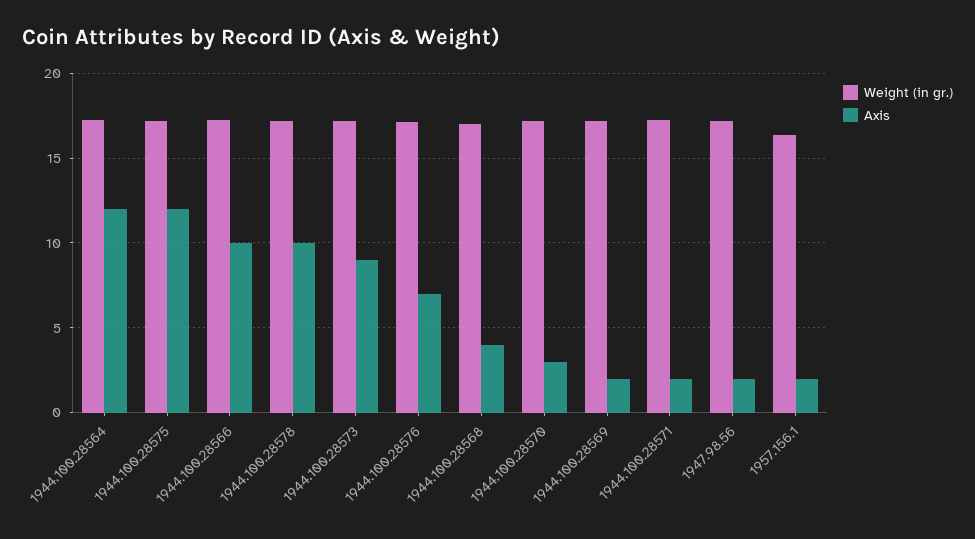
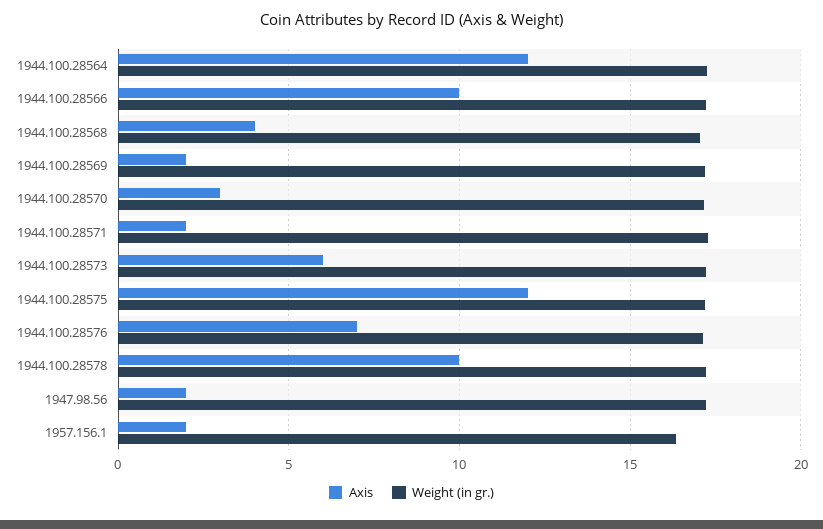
  {
    "Weight (in gr.)": {
      "1944.100.28564": 17.5,
      "1944.100.28575": 17,
      "1944.100.28566": 17,
      "1944.100.28578": 17,
      "1944.100.28573": 17,
      "1944.100.28576": 17,
      "1944.100.28568": 17,
      "1944.100.28570": 17,
      "1944.100.28569": 17,
      "1944.100.28571": 17.5,
      "1947.98.56": 17,
      "1957.156.1": 16.5
    },
    "Axis": {
      "1944.100.28564": 12,
      "1944.100.28575": 12,
      "1944.100.28566": 10,
      "1944.100.28578": 10,
-     "1944.100.28573": 9,
+     "1944.100.28573": 6,
      "1944.100.28576": 7,
      "1944.100.28568": 4,
      "1944.100.28570": 3,
      "1944.100.28569": 2,
      "1944.100.28571": 2,
      "1947.98.56": 2,
      "1957.156.1": 2
    }
  }

